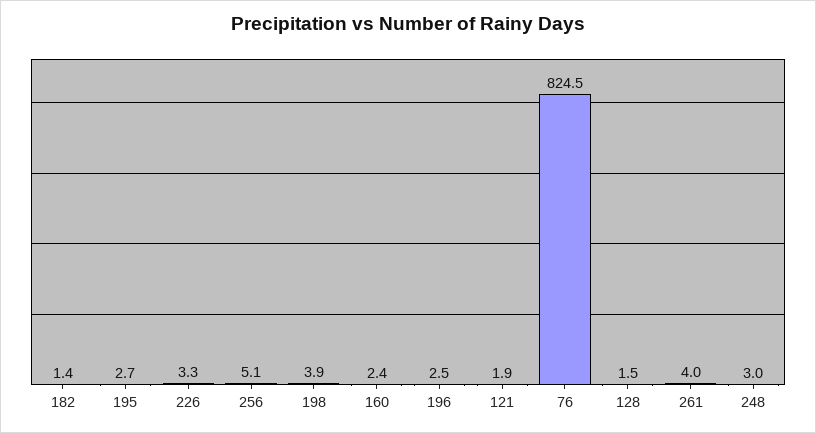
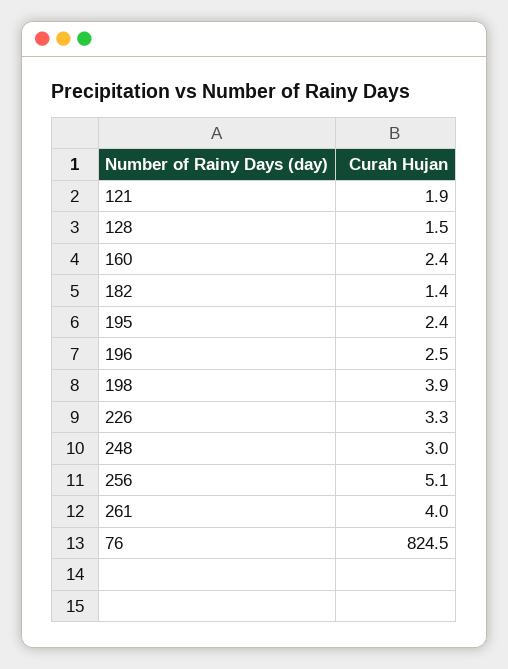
  {
    "182": 1.4,
-   "195": 2.7,
+   "195": 2.4,
    "226": 3.3,
    "256": 5.1,
    "198": 3.9,
    "160": 2.4,
    "196": 2.5,
    "121": 1.9,
    "76": 824.5,
    "128": 1.5,
    "261": 4,
    "248": 3
  }

